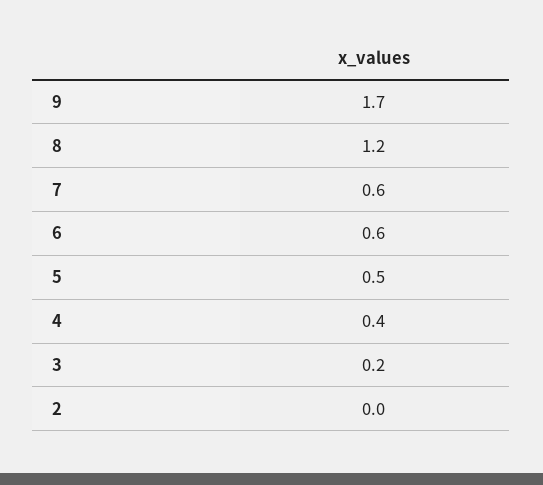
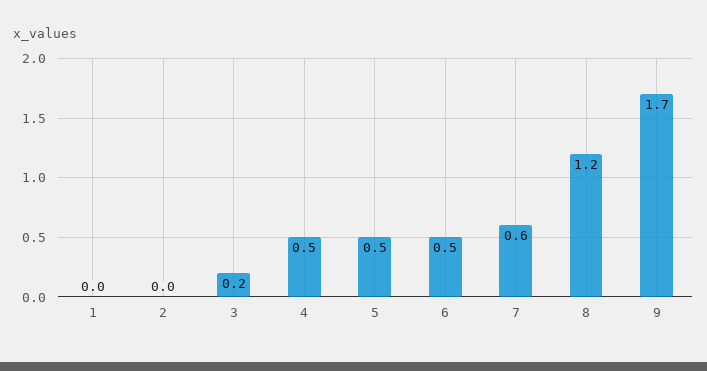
  {
    "9": 1.7,
    "8": 1.2,
    "7": 0.6,
-   "6": 0.6,
+   "6": 0.5,
    "5": 0.5,
-   "4": 0.4,
+   "4": 0.5,
    "3": 0.2,
-   "2": 0
+   "2": 0,
+   "1": 0
  }

